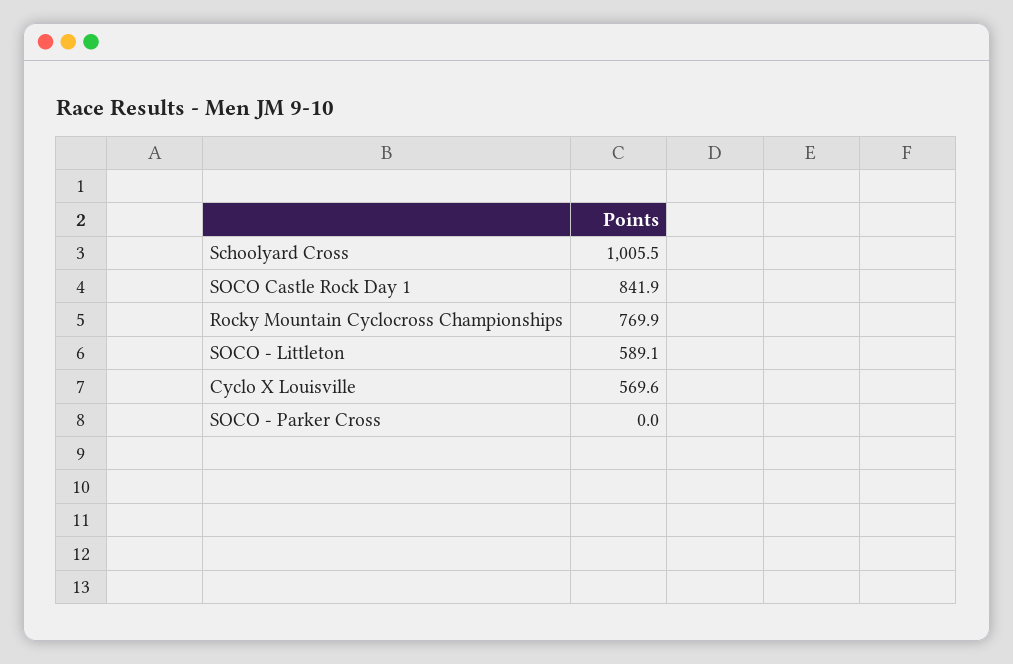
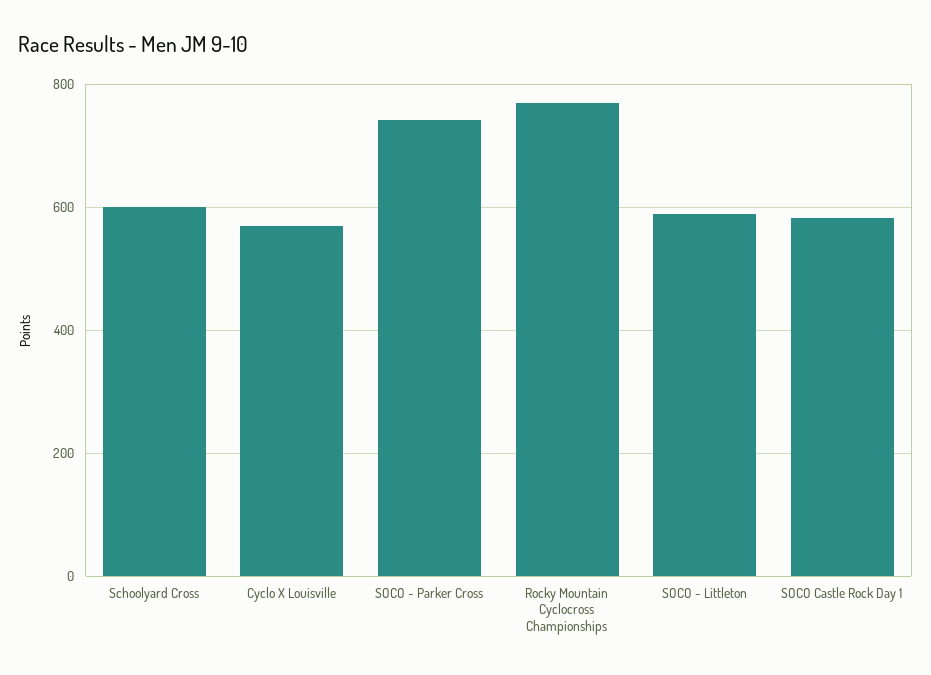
  {
-   "Schoolyard Cross": 1005.5,
+   "Schoolyard Cross": 600,
-   "SOCO Castle Rock Day 1": 841.9,
+   "SOCO Castle Rock Day 1": 580,
    "Rocky Mountain Cyclocross Championships": 769.9,
    "SOCO - Littleton": 589.1,
    "Cyclo X Louisville": 569.6,
-   "SOCO - Parker Cross": 0
+   "SOCO - Parker Cross": 740
  }

